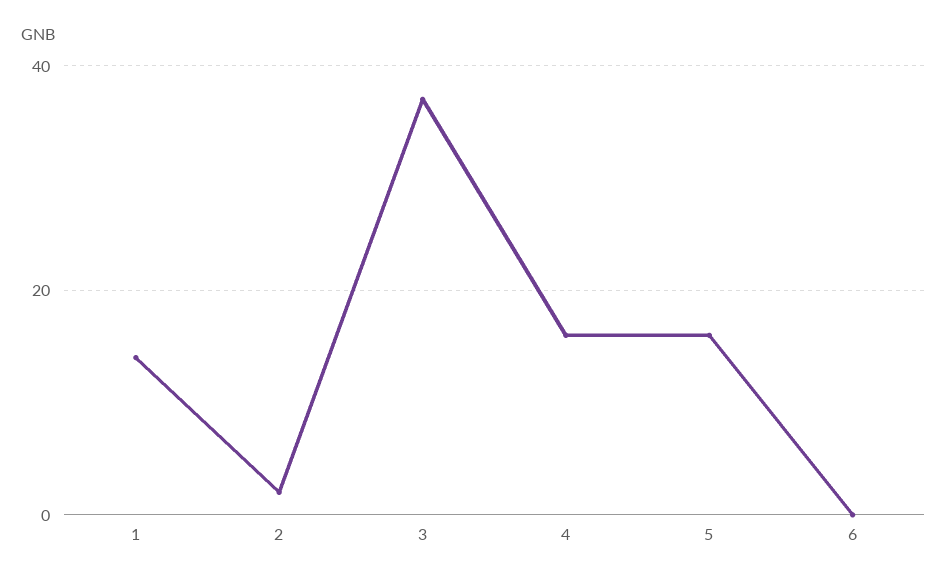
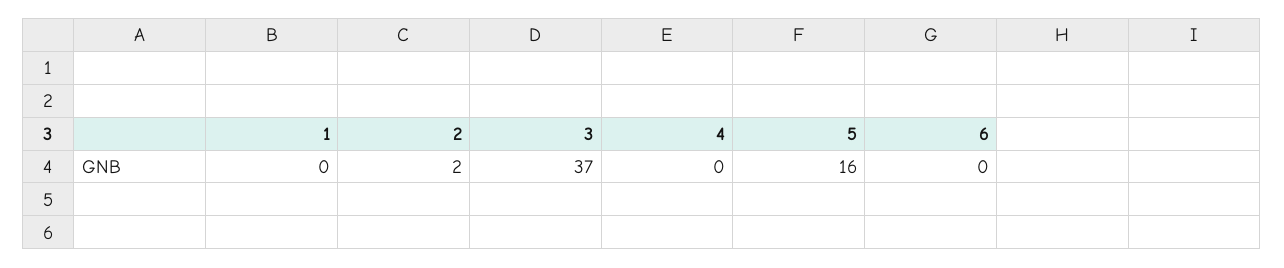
  {
-   "1": 15,
+   "1": 0,
    "2": 2,
    "3": 37,
-   "4": 15,
+   "4": 0,
    "5": 16,
    "6": 0
  }

